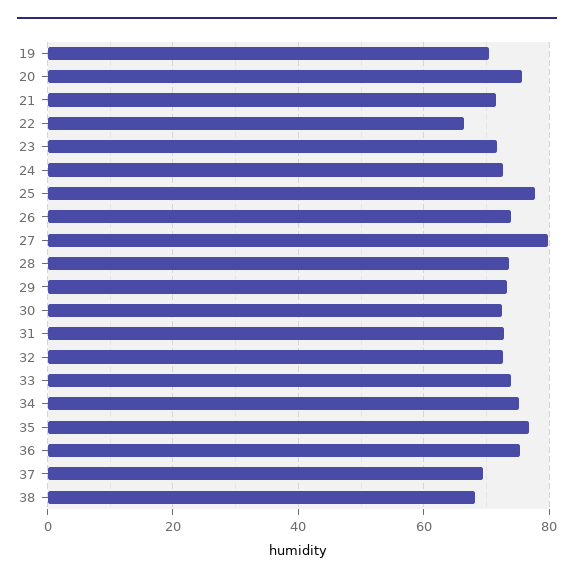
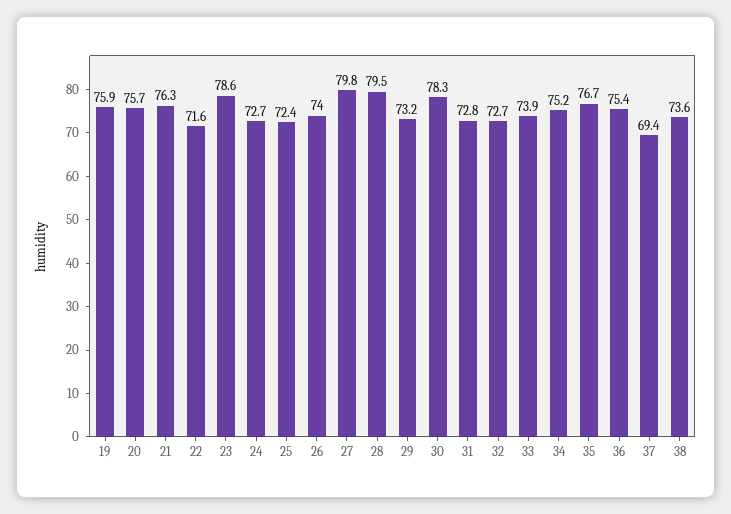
  {
-   "19": 70,
+   "19": 75.9,
    "20": 75.7,
-   "21": 72,
+   "21": 76.3,
-   "22": 66,
+   "22": 71.6,
-   "23": 72,
+   "23": 78.6,
    "24": 72.7,
-   "25": 78,
+   "25": 72.4,
    "26": 74,
    "27": 79.8,
-   "28": 74,
+   "28": 79.5,
    "29": 73.2,
-   "30": 72,
+   "30": 78.3,
    "31": 72.8,
    "32": 72.7,
    "33": 73.9,
    "34": 75.2,
    "35": 76.7,
    "36": 75.4,
    "37": 69.4,
-   "38": 68
+   "38": 73.6
  }

